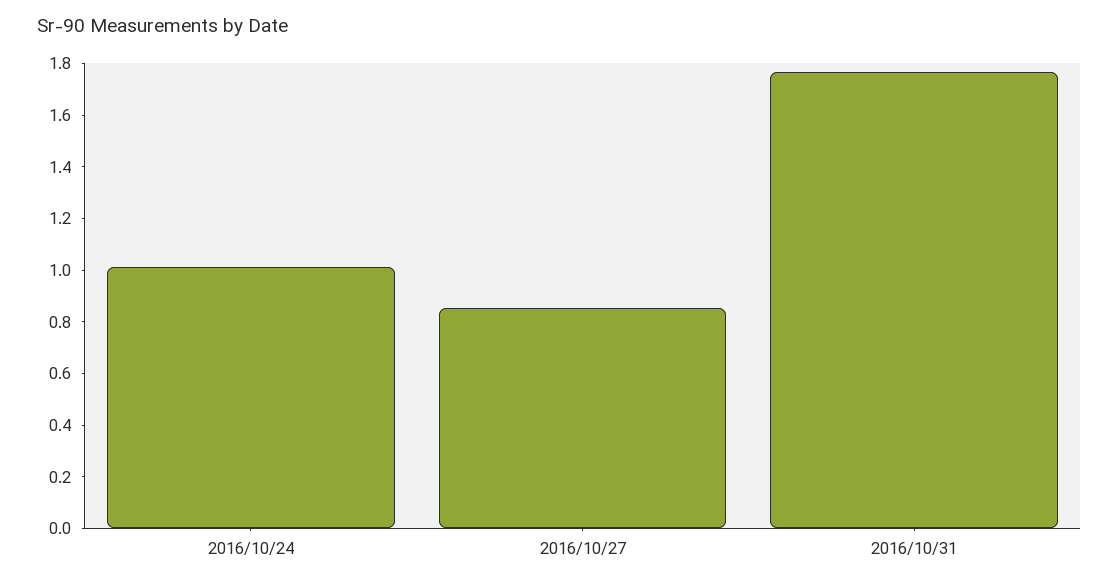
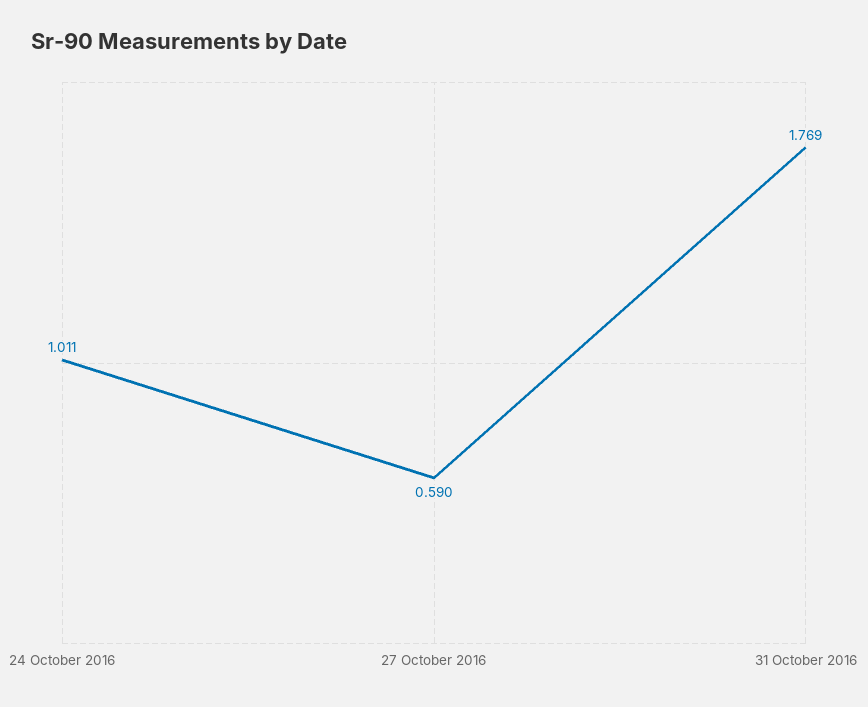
  {
    "2016/10/24": 1.011,
-   "2016/10/27": 0.85,
+   "2016/10/27": 0.59,
    "2016/10/31": 1.769
  }

